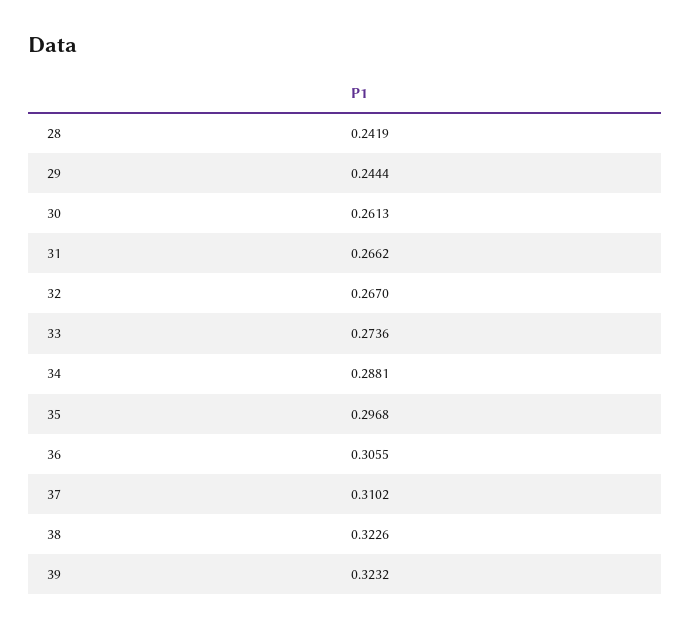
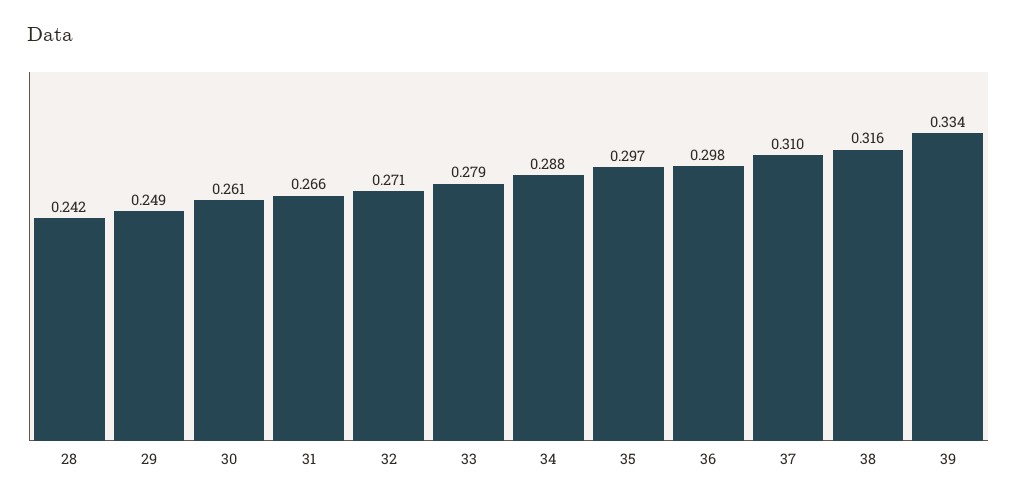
  {
    "28": 0.2419,
-   "29": 0.2444,
+   "29": 0.249,
    "30": 0.2613,
    "31": 0.2662,
-   "32": 0.267,
+   "32": 0.271,
-   "33": 0.2736,
+   "33": 0.279,
    "34": 0.2881,
    "35": 0.2968,
-   "36": 0.3055,
+   "36": 0.298,
    "37": 0.3102,
-   "38": 0.3226,
+   "38": 0.316,
-   "39": 0.3232
+   "39": 0.334
  }

